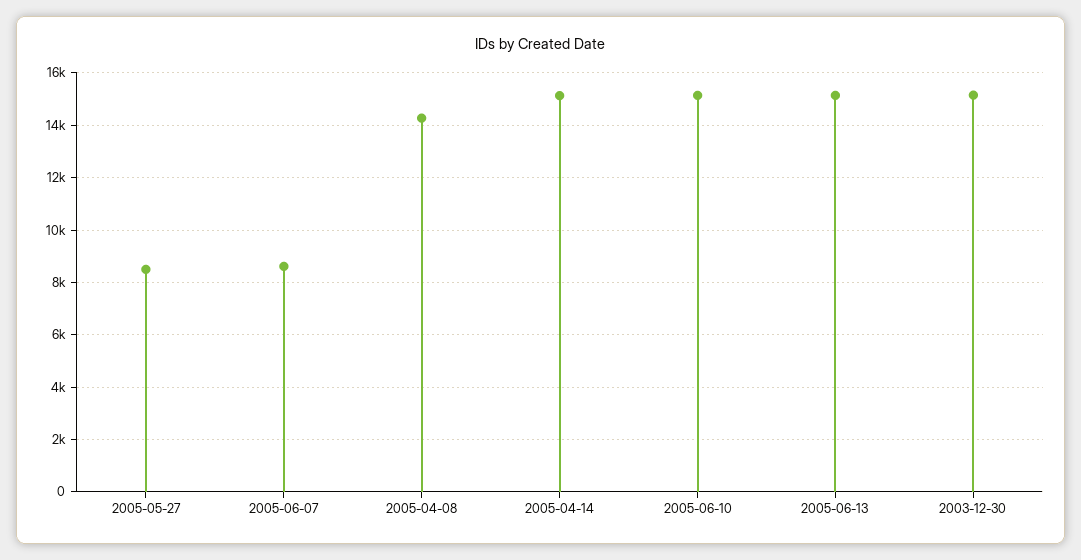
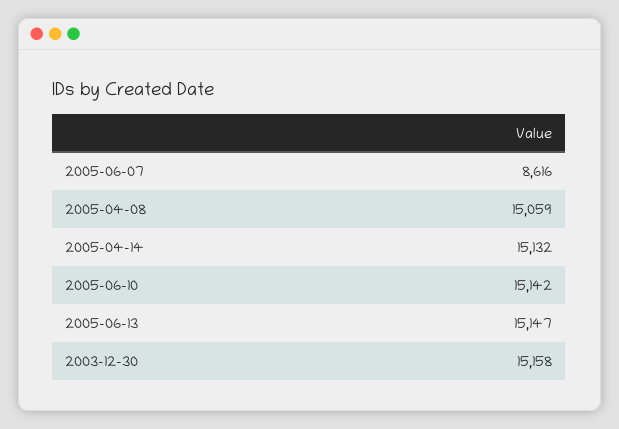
  {
-   "2005-05-27": 8500,
    "2005-06-07": 8616,
-   "2005-04-08": 14250,
+   "2005-04-08": 15059,
    "2005-04-14": 15132,
    "2005-06-10": 15142,
    "2005-06-13": 15147,
    "2003-12-30": 15158
  }

